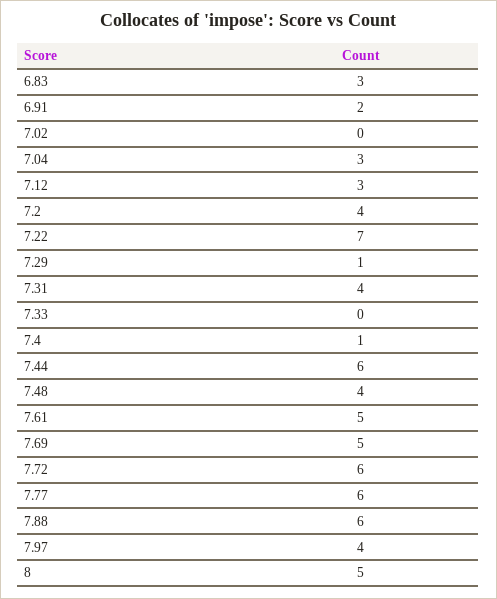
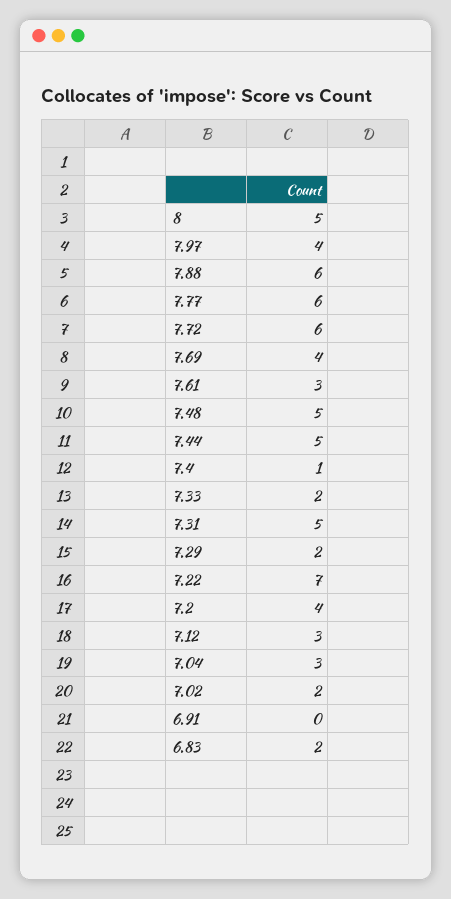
  {
-   "6.83": 3,
+   "6.83": 2,
-   "6.91": 2,
+   "6.91": 0,
-   "7.02": 0,
+   "7.02": 2,
    "7.04": 3,
    "7.12": 3,
    "7.2": 4,
    "7.22": 7,
-   "7.29": 1,
+   "7.29": 2,
-   "7.31": 4,
+   "7.31": 5,
-   "7.33": 0,
+   "7.33": 2,
    "7.4": 1,
-   "7.44": 6,
+   "7.44": 5,
-   "7.48": 4,
+   "7.48": 5,
-   "7.61": 5,
+   "7.61": 3,
-   "7.69": 5,
+   "7.69": 4,
    "7.72": 6,
    "7.77": 6,
    "7.88": 6,
    "7.97": 4,
    "8": 5
  }

